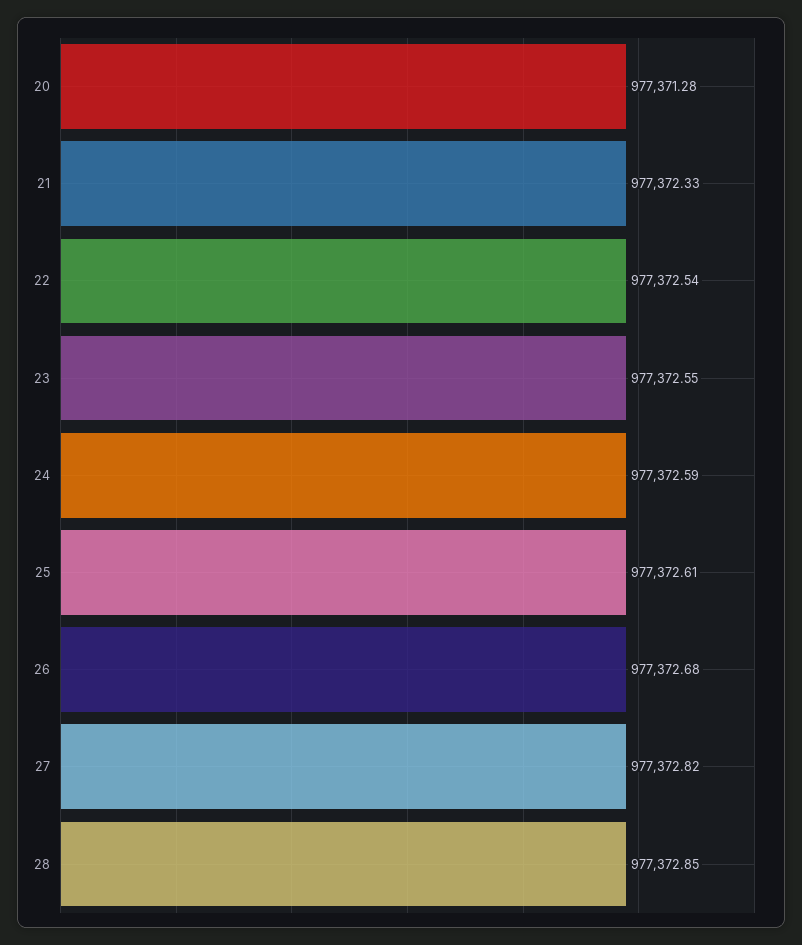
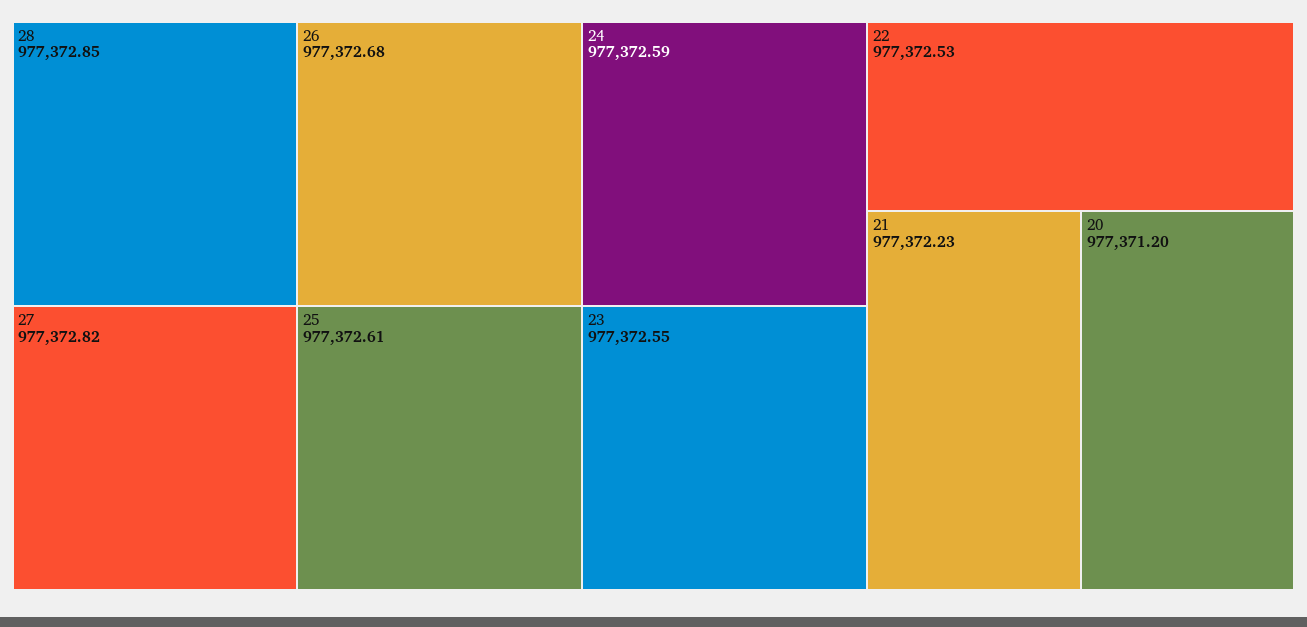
  {
-   "20": 977371.28,
+   "20": 977371.2,
-   "21": 977372.33,
+   "21": 977372.23,
-   "22": 977372.54,
+   "22": 977372.53,
    "23": 977372.55,
    "24": 977372.59,
    "25": 977372.61,
    "26": 977372.68,
    "27": 977372.82,
    "28": 977372.85
  }

